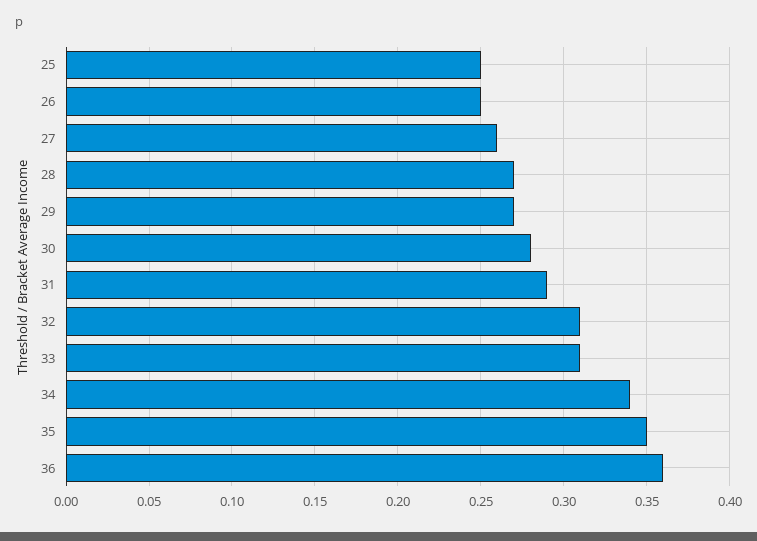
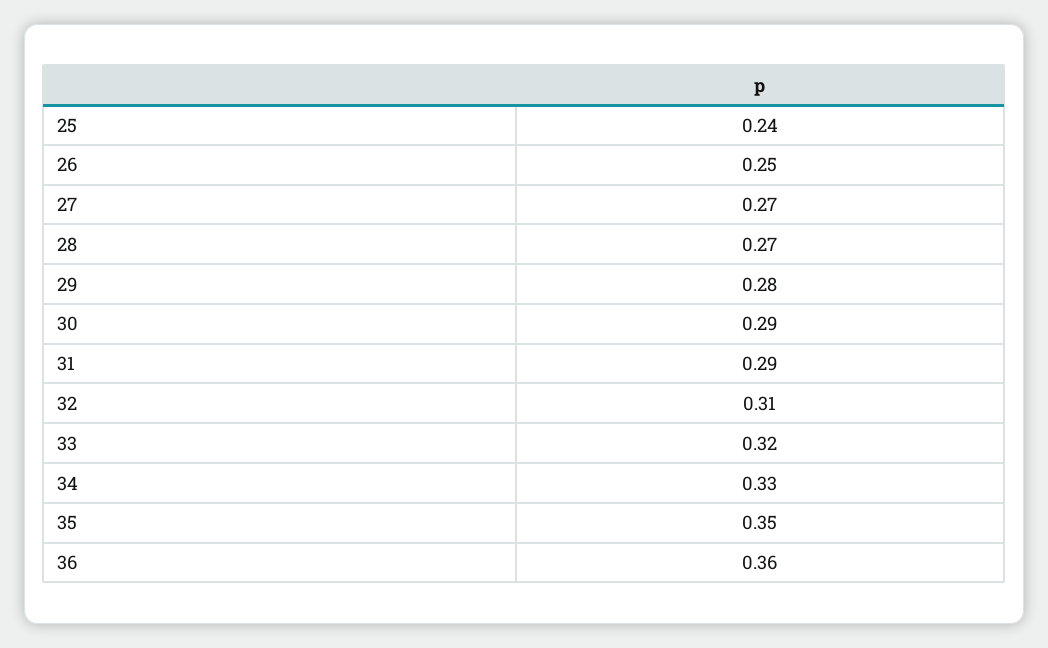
  {
-   "25": 0.25,
+   "25": 0.24,
    "26": 0.25,
-   "27": 0.26,
+   "27": 0.27,
    "28": 0.27,
-   "29": 0.27,
+   "29": 0.28,
-   "30": 0.28,
+   "30": 0.29,
    "31": 0.29,
    "32": 0.31,
-   "33": 0.31,
+   "33": 0.32,
-   "34": 0.34,
+   "34": 0.33,
    "35": 0.35,
    "36": 0.36
  }

